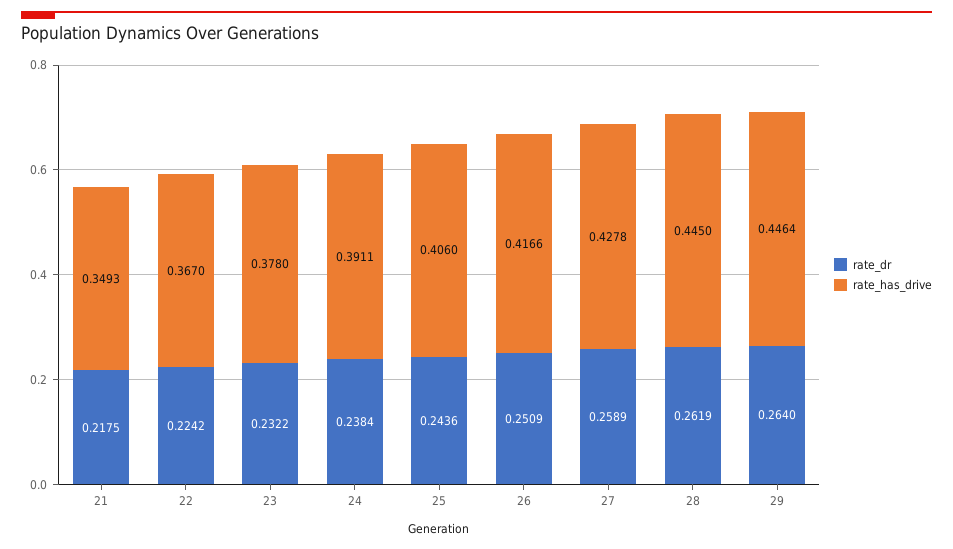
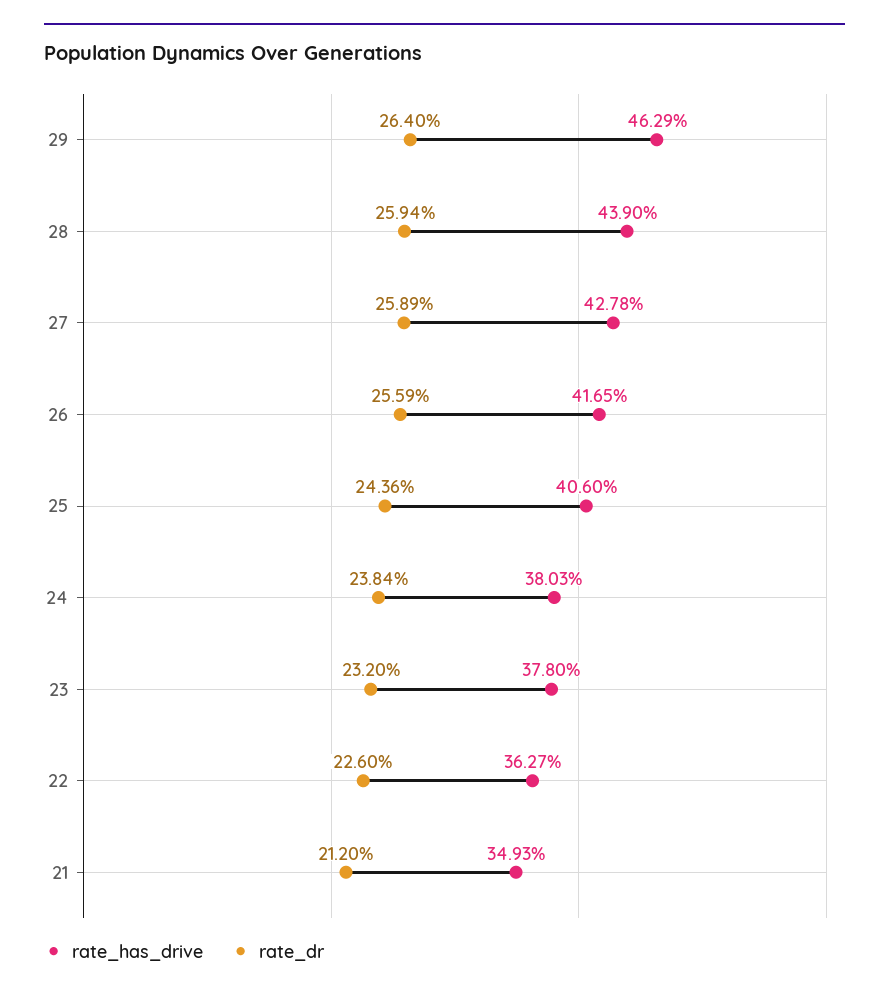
  {
    "rate_dr": {
-     "21": 0.2175,
+     "21": 0.212,
-     "22": 0.2242,
+     "22": 0.226,
-     "23": 0.2322,
+     "23": 0.232,
      "24": 0.2384,
      "25": 0.2436,
-     "26": 0.2509,
+     "26": 0.2559,
      "27": 0.2589,
-     "28": 0.2619,
+     "28": 0.2594,
      "29": 0.264
    },
    "rate_has_drive": {
      "21": 0.3493,
-     "22": 0.367,
+     "22": 0.3627,
      "23": 0.378,
-     "24": 0.3911,
+     "24": 0.3803,
      "25": 0.406,
-     "26": 0.4166,
+     "26": 0.4165,
      "27": 0.4278,
-     "28": 0.445,
+     "28": 0.439,
-     "29": 0.4464
+     "29": 0.4629
    }
  }

